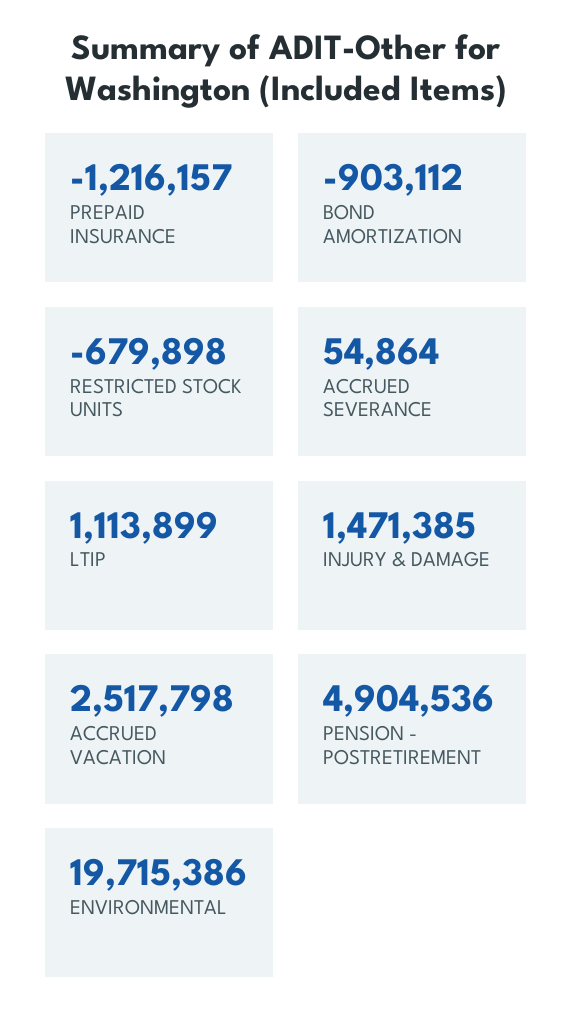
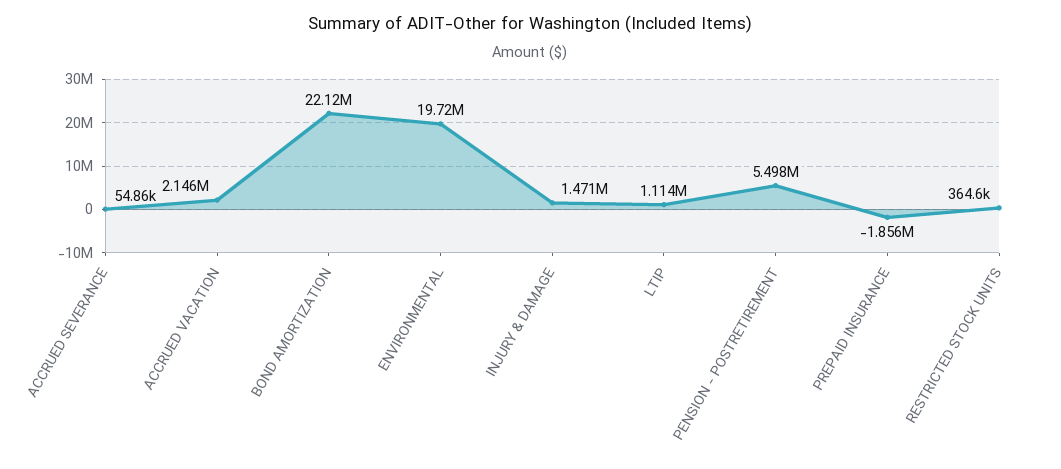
  {
-   "PREPAID INSURANCE": -1216157,
+   "PREPAID INSURANCE": -1856000,
-   "BOND AMORTIZATION": -903112,
+   "BOND AMORTIZATION": 22120000,
-   "RESTRICTED STOCK UNITS": -679898,
+   "RESTRICTED STOCK UNITS": 364600,
    "ACCRUED SEVERANCE": 54864,
    "LTIP": 1113899,
    "INJURY & DAMAGE": 1471385,
-   "ACCRUED VACATION": 2517798,
+   "ACCRUED VACATION": 2146000,
-   "PENSION - POSTRETIREMENT": 4904536,
+   "PENSION - POSTRETIREMENT": 5498000,
    "ENVIRONMENTAL": 19715386
  }

